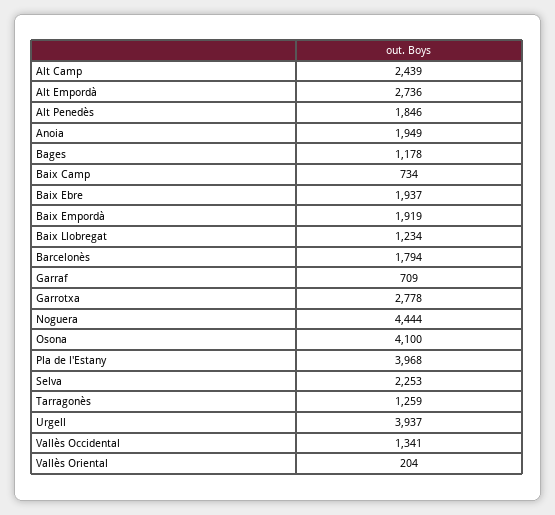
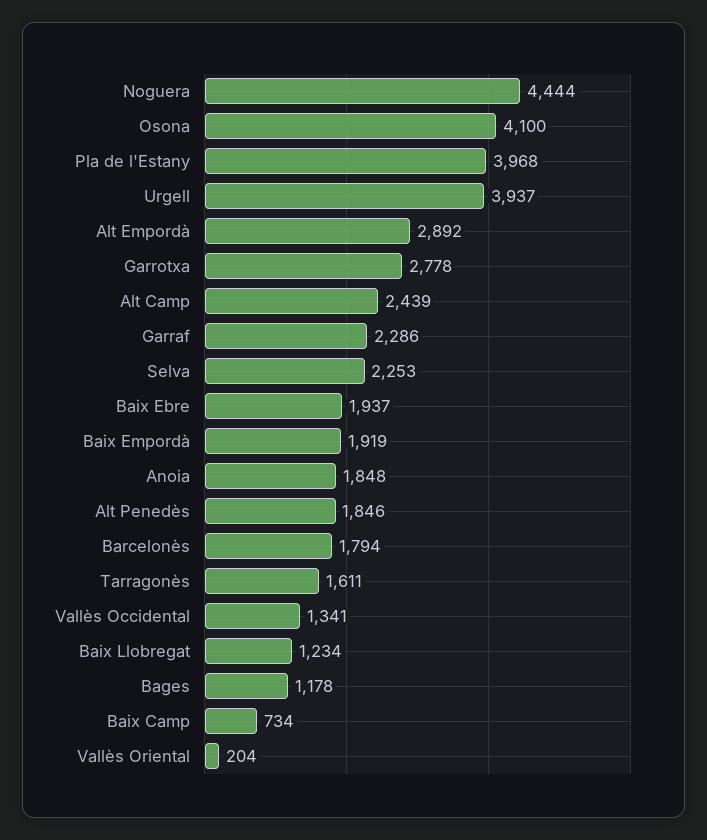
  {
    "Alt Camp": 2439,
-   "Alt Empordà": 2736,
+   "Alt Empordà": 2892,
    "Alt Penedès": 1846,
-   "Anoia": 1949,
+   "Anoia": 1848,
    "Bages": 1178,
    "Baix Camp": 734,
    "Baix Ebre": 1937,
    "Baix Empordà": 1919,
    "Baix Llobregat": 1234,
    "Barcelonès": 1794,
-   "Garraf": 709,
+   "Garraf": 2286,
    "Garrotxa": 2778,
    "Noguera": 4444,
    "Osona": 4100,
    "Pla de l'Estany": 3968,
    "Selva": 2253,
-   "Tarragonès": 1259,
+   "Tarragonès": 1611,
    "Urgell": 3937,
    "Vallès Occidental": 1341,
    "Vallès Oriental": 204
  }

